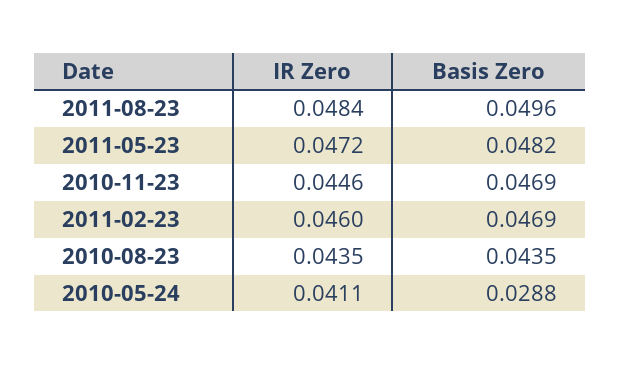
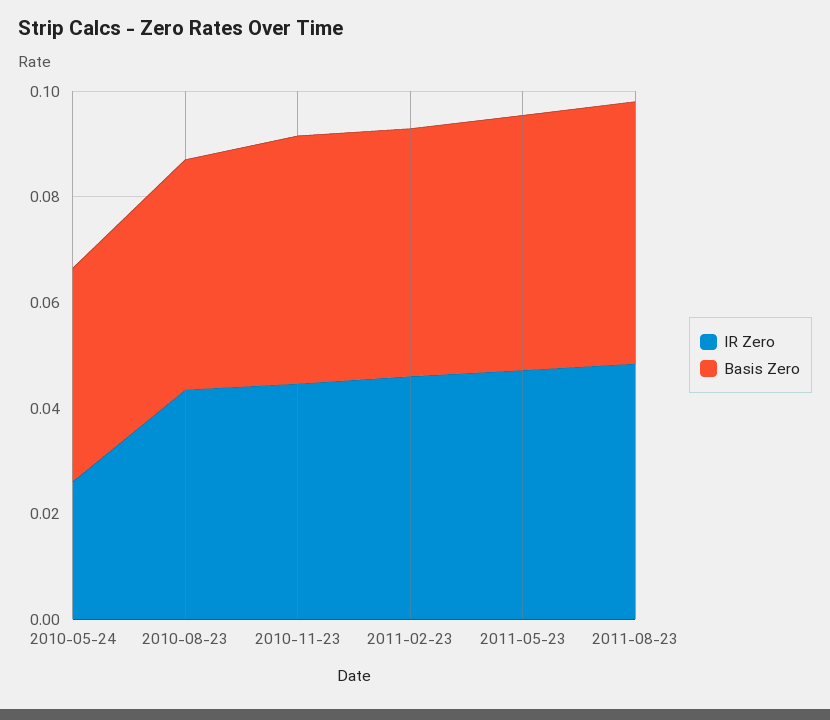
  {
    "IR Zero": {
      "2011-08-23": 0.0484,
      "2011-05-23": 0.0472,
      "2010-11-23": 0.0446,
      "2011-02-23": 0.046,
      "2010-08-23": 0.0435,
-     "2010-05-24": 0.0411
+     "2010-05-24": 0.025
    },
    "Basis Zero": {
      "2011-08-23": 0.0496,
      "2011-05-23": 0.0482,
      "2010-11-23": 0.0469,
      "2011-02-23": 0.0469,
      "2010-08-23": 0.0435,
-     "2010-05-24": 0.0288
+     "2010-05-24": 0.04
    }
  }

